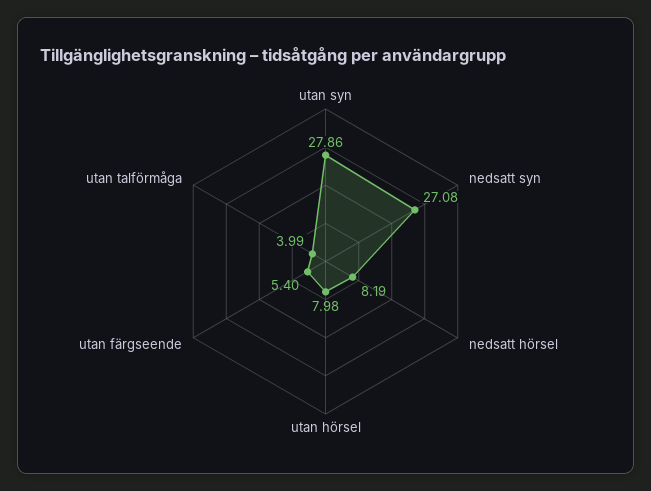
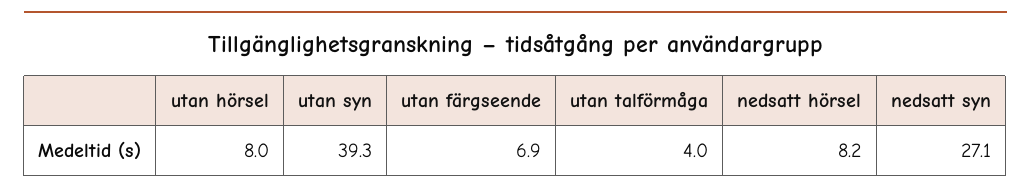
  {
-   "utan syn": 27.86,
+   "utan syn": 39.3,
    "nedsatt syn": 27.08,
    "nedsatt hörsel": 8.19,
    "utan hörsel": 7.98,
-   "utan färgseende": 5.4,
+   "utan färgseende": 6.9,
    "utan talförmåga": 3.99
  }

